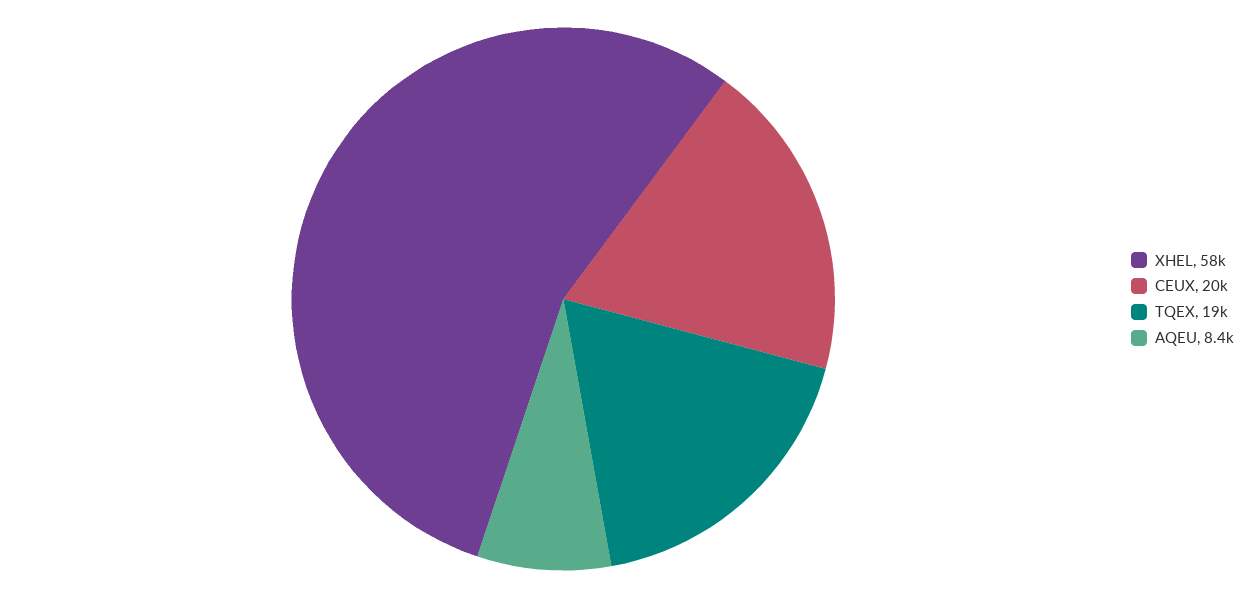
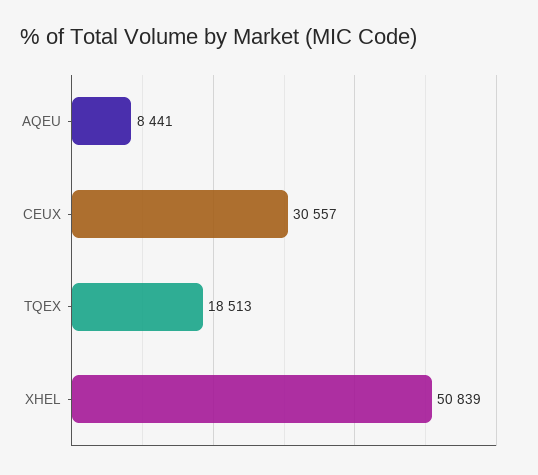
  {
-   "XHEL": 58000,
+   "XHEL": 50839,
-   "CEUX": 20000,
+   "CEUX": 30557,
    "TQEX": 18513,
    "AQEU": 8441
  }

